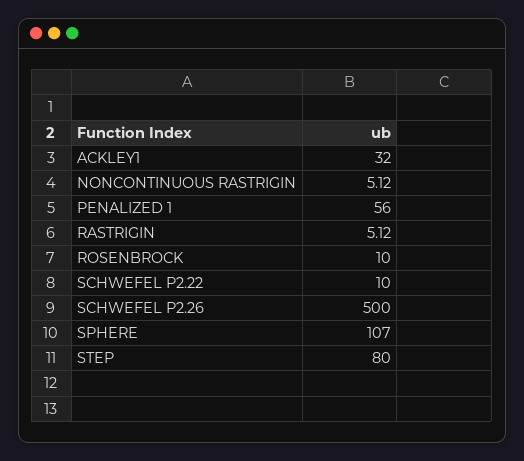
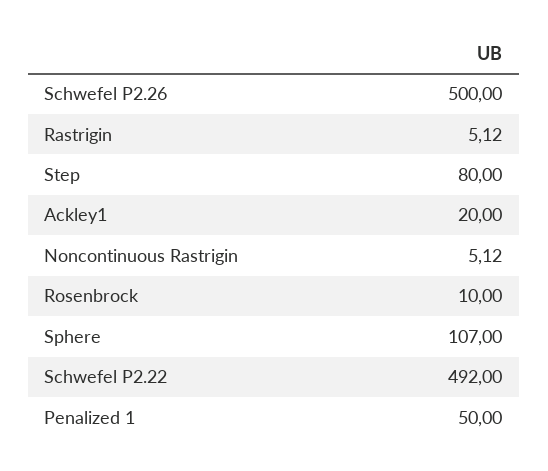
  {
-   "ACKLEY1": 32,
+   "ACKLEY1": 20,
    "NONCONTINUOUS RASTRIGIN": 5.12,
-   "PENALIZED 1": 56,
+   "PENALIZED 1": 50,
    "RASTRIGIN": 5.12,
    "ROSENBROCK": 10,
-   "SCHWEFEL P2.22": 10,
+   "SCHWEFEL P2.22": 492,
    "SCHWEFEL P2.26": 500,
    "SPHERE": 107,
    "STEP": 80
  }

